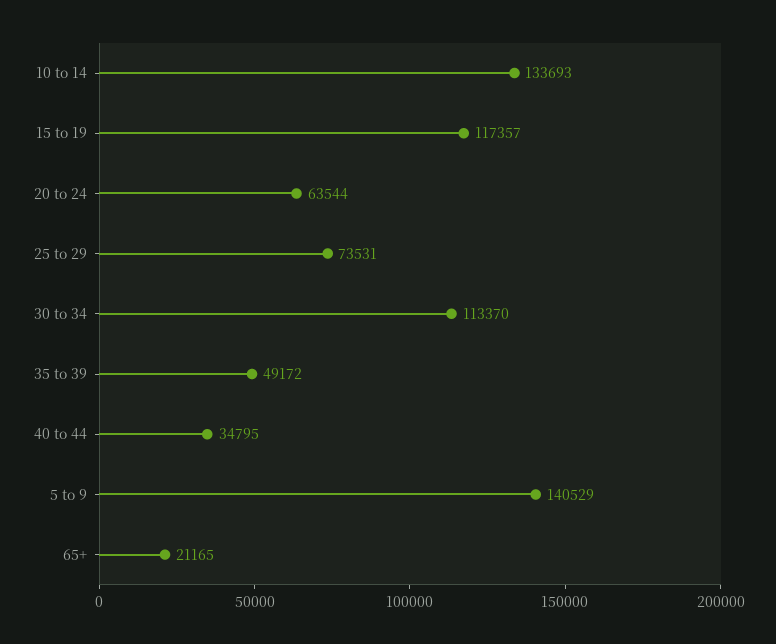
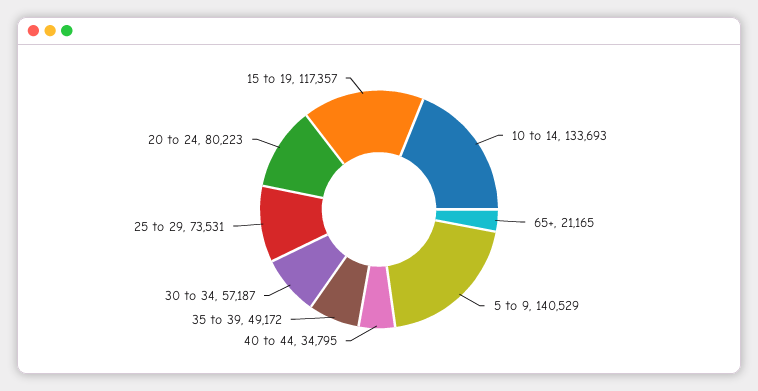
  {
    "10 to 14": 133693,
    "15 to 19": 117357,
-   "20 to 24": 63544,
+   "20 to 24": 80223,
    "25 to 29": 73531,
-   "30 to 34": 113370,
+   "30 to 34": 57187,
    "35 to 39": 49172,
    "40 to 44": 34795,
    "5 to 9": 140529,
    "65+": 21165
  }

